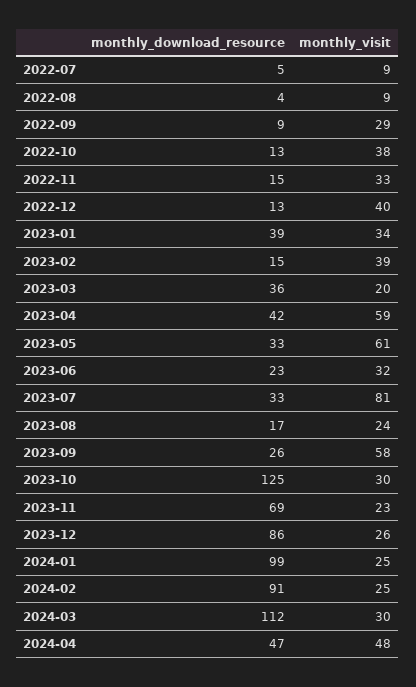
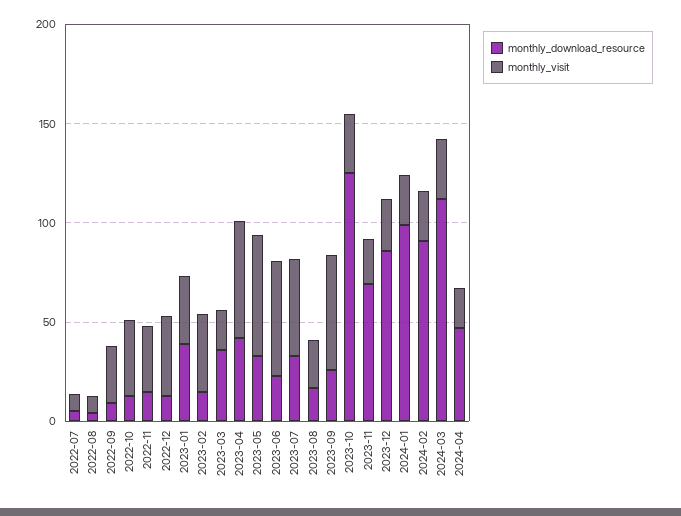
  {
    "monthly_download_resource": {
      "2022-07": 5,
      "2022-08": 4,
      "2022-09": 9,
      "2022-10": 13,
      "2022-11": 15,
      "2022-12": 13,
      "2023-01": 39,
      "2023-02": 15,
      "2023-03": 36,
      "2023-04": 42,
      "2023-05": 33,
      "2023-06": 23,
      "2023-07": 33,
      "2023-08": 17,
      "2023-09": 26,
      "2023-10": 125,
      "2023-11": 69,
      "2023-12": 86,
      "2024-01": 99,
      "2024-02": 91,
      "2024-03": 112,
      "2024-04": 47
    },
    "monthly_visit": {
      "2022-07": 9,
      "2022-08": 9,
      "2022-09": 29,
      "2022-10": 38,
      "2022-11": 33,
      "2022-12": 40,
      "2023-01": 34,
      "2023-02": 39,
      "2023-03": 20,
      "2023-04": 59,
      "2023-05": 61,
-     "2023-06": 32,
+     "2023-06": 60,
-     "2023-07": 81,
+     "2023-07": 50,
      "2023-08": 24,
      "2023-09": 58,
      "2023-10": 30,
      "2023-11": 23,
      "2023-12": 26,
      "2024-01": 25,
      "2024-02": 25,
      "2024-03": 30,
-     "2024-04": 48
+     "2024-04": 20
    }
  }

